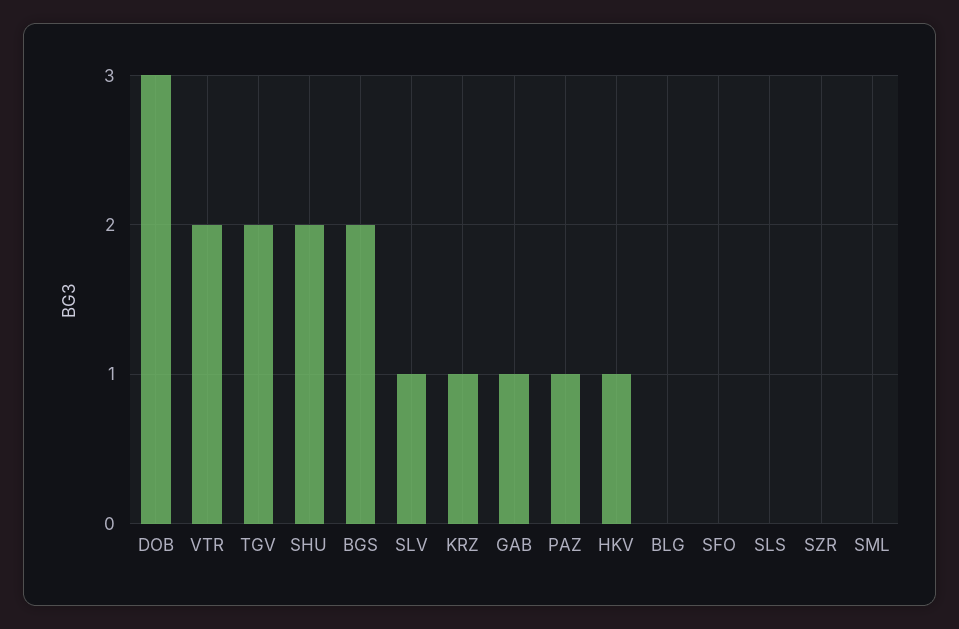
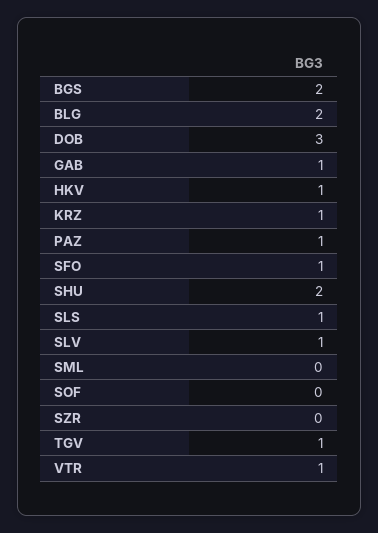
  {
    "DOB": 3,
-   "VTR": 2,
+   "VTR": 1,
-   "TGV": 2,
+   "TGV": 1,
    "SHU": 2,
    "BGS": 2,
    "SLV": 1,
    "KRZ": 1,
    "GAB": 1,
    "PAZ": 1,
    "HKV": 1,
-   "BLG": 0,
+   "BLG": 2,
-   "SFO": 0,
+   "SFO": 1,
-   "SLS": 0,
+   "SLS": 1,
    "SZR": 0,
-   "SML": 0
+   "SML": 0,
+   "SOF": 0
  }

